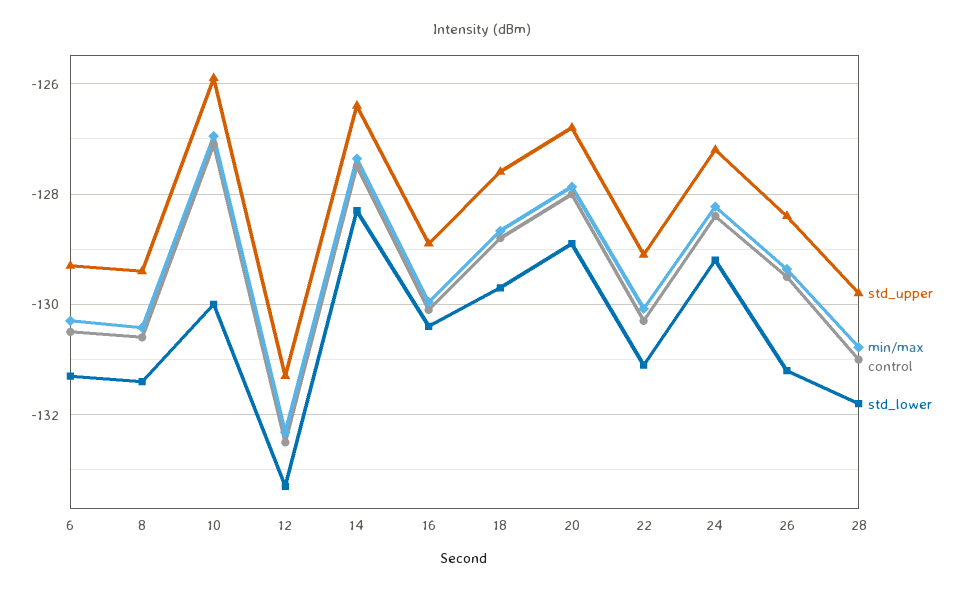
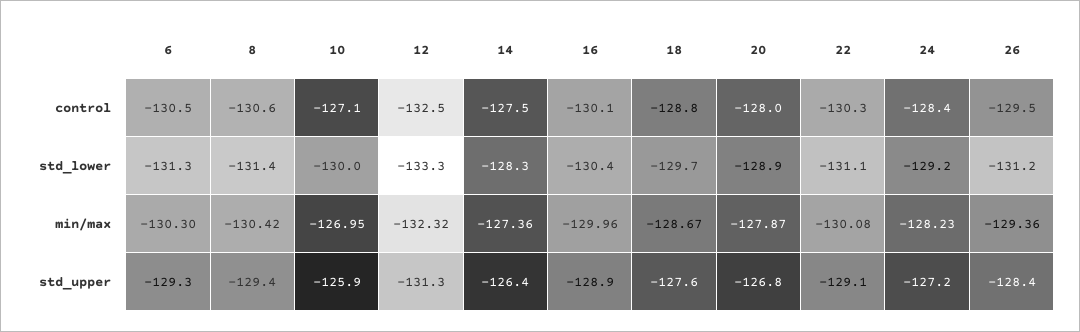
  {
    "std_upper": {
      "6": -129.3,
      "8": -129.4,
      "10": -125.9,
      "12": -131.3,
      "14": -126.4,
      "16": -128.9,
      "18": -127.6,
      "20": -126.8,
      "22": -129.1,
      "24": -127.2,
-     "26": -128.4,
+     "26": -128.4
-     "28": -129.8
    },
    "min/max": {
      "6": -130.3,
      "8": -130.42,
      "10": -126.95,
      "12": -132.32,
      "14": -127.36,
      "16": -129.96,
      "18": -128.67,
      "20": -127.87,
      "22": -130.08,
      "24": -128.23,
-     "26": -129.36,
+     "26": -129.36
-     "28": -130.8
    },
    "control": {
      "6": -130.5,
      "8": -130.6,
      "10": -127.1,
      "12": -132.5,
      "14": -127.5,
      "16": -130.1,
      "18": -128.8,
      "20": -128,
      "22": -130.3,
      "24": -128.4,
-     "26": -129.5,
+     "26": -129.5
-     "28": -131
    },
    "std_lower": {
      "6": -131.3,
      "8": -131.4,
      "10": -130,
      "12": -133.3,
      "14": -128.3,
      "16": -130.4,
      "18": -129.7,
      "20": -128.9,
      "22": -131.1,
      "24": -129.2,
-     "26": -131.2,
+     "26": -131.2
-     "28": -131.8
    }
  }

